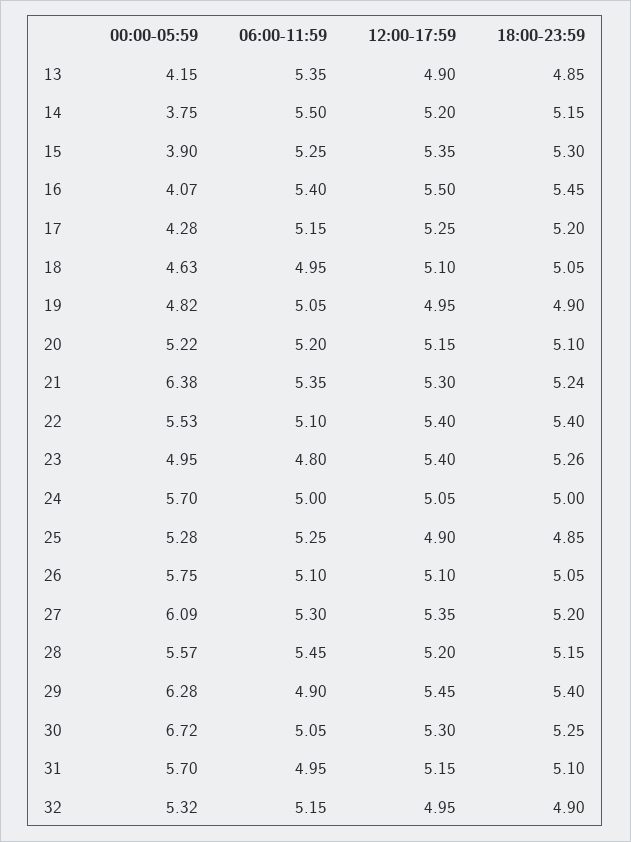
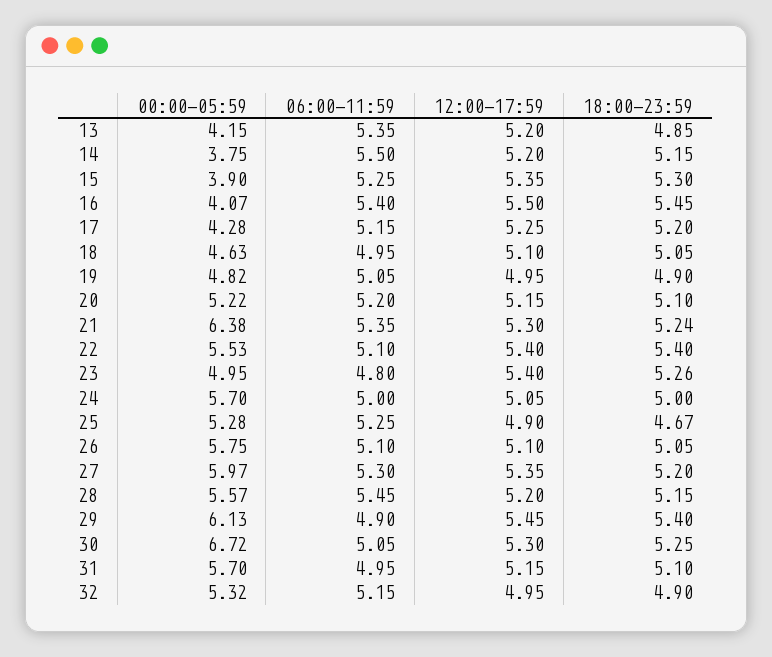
  {
    "00:00-05:59": {
      "13": 4.15,
      "14": 3.75,
      "15": 3.9,
      "16": 4.07,
      "17": 4.28,
      "18": 4.63,
      "19": 4.82,
      "20": 5.22,
      "21": 6.38,
      "22": 5.53,
      "23": 4.95,
      "24": 5.7,
      "25": 5.28,
      "26": 5.75,
-     "27": 6.09,
+     "27": 5.97,
      "28": 5.57,
-     "29": 6.28,
+     "29": 6.13,
      "30": 6.72,
      "31": 5.7,
      "32": 5.32
    },
    "06:00-11:59": {
      "13": 5.35,
      "14": 5.5,
      "15": 5.25,
      "16": 5.4,
      "17": 5.15,
      "18": 4.95,
      "19": 5.05,
      "20": 5.2,
      "21": 5.35,
      "22": 5.1,
      "23": 4.8,
      "24": 5,
      "25": 5.25,
      "26": 5.1,
      "27": 5.3,
      "28": 5.45,
      "29": 4.9,
      "30": 5.05,
      "31": 4.95,
      "32": 5.15
    },
    "12:00-17:59": {
-     "13": 4.9,
+     "13": 5.2,
      "14": 5.2,
      "15": 5.35,
      "16": 5.5,
      "17": 5.25,
      "18": 5.1,
      "19": 4.95,
      "20": 5.15,
      "21": 5.3,
      "22": 5.4,
      "23": 5.4,
      "24": 5.05,
      "25": 4.9,
      "26": 5.1,
      "27": 5.35,
      "28": 5.2,
      "29": 5.45,
      "30": 5.3,
      "31": 5.15,
      "32": 4.95
    },
    "18:00-23:59": {
      "13": 4.85,
      "14": 5.15,
      "15": 5.3,
      "16": 5.45,
      "17": 5.2,
      "18": 5.05,
      "19": 4.9,
      "20": 5.1,
      "21": 5.24,
      "22": 5.4,
      "23": 5.26,
      "24": 5,
-     "25": 4.85,
+     "25": 4.67,
      "26": 5.05,
      "27": 5.2,
      "28": 5.15,
      "29": 5.4,
      "30": 5.25,
      "31": 5.1,
      "32": 4.9
    }
  }

